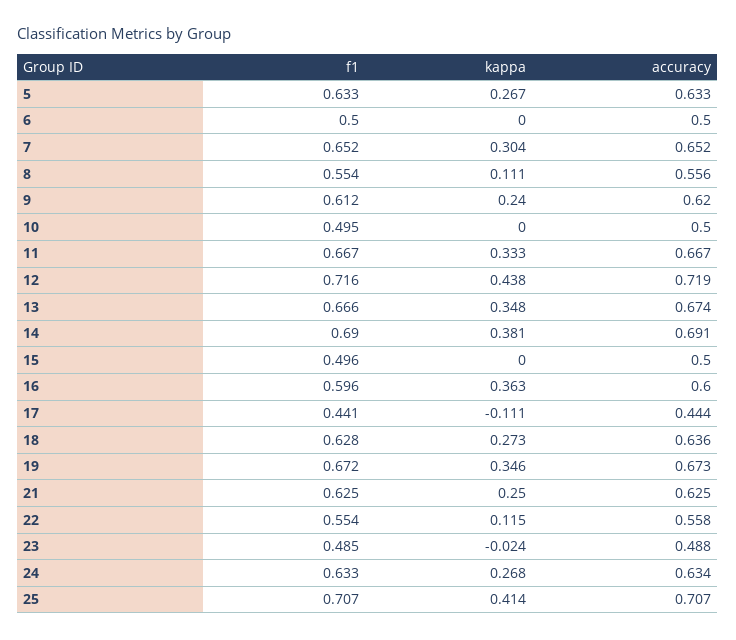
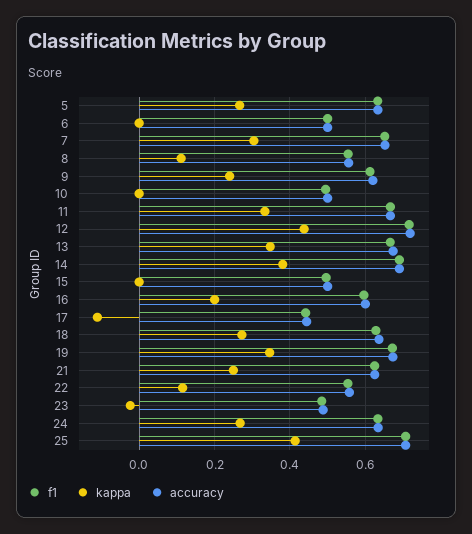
  {
    "f1": {
      "5": 0.633,
      "6": 0.5,
      "7": 0.652,
      "8": 0.554,
      "9": 0.612,
      "10": 0.495,
      "11": 0.667,
      "12": 0.716,
      "13": 0.666,
      "14": 0.69,
      "15": 0.496,
      "16": 0.596,
      "17": 0.441,
      "18": 0.628,
      "19": 0.672,
      "21": 0.625,
      "22": 0.554,
      "23": 0.485,
      "24": 0.633,
      "25": 0.707
    },
    "kappa": {
      "5": 0.267,
      "6": 0,
      "7": 0.304,
      "8": 0.111,
      "9": 0.24,
      "10": 0,
      "11": 0.333,
      "12": 0.438,
      "13": 0.348,
      "14": 0.381,
      "15": 0,
-     "16": 0.363,
+     "16": 0.2,
      "17": -0.111,
      "18": 0.273,
      "19": 0.346,
      "21": 0.25,
      "22": 0.115,
      "23": -0.024,
      "24": 0.268,
      "25": 0.414
    },
    "accuracy": {
      "5": 0.633,
      "6": 0.5,
      "7": 0.652,
      "8": 0.556,
      "9": 0.62,
      "10": 0.5,
      "11": 0.667,
      "12": 0.719,
      "13": 0.674,
      "14": 0.691,
      "15": 0.5,
      "16": 0.6,
      "17": 0.444,
      "18": 0.636,
      "19": 0.673,
      "21": 0.625,
      "22": 0.558,
      "23": 0.488,
      "24": 0.634,
      "25": 0.707
    }
  }

